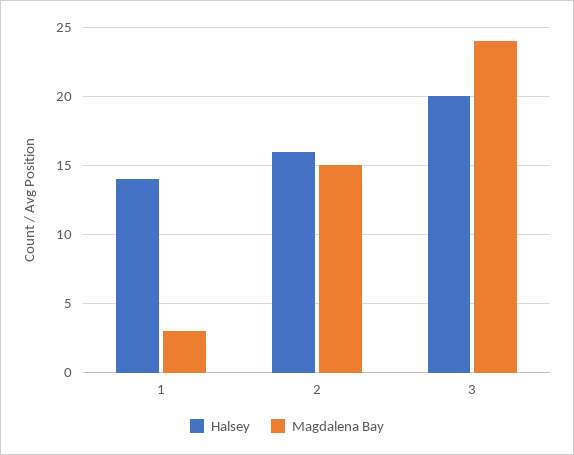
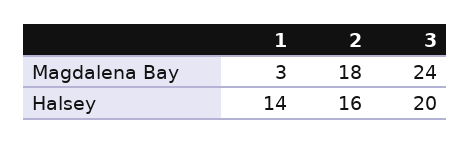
  {
    "Halsey": {
      "1": 14,
      "2": 16,
      "3": 20
    },
    "Magdalena Bay": {
      "1": 3,
-     "2": 15,
+     "2": 18,
      "3": 24
    }
  }

